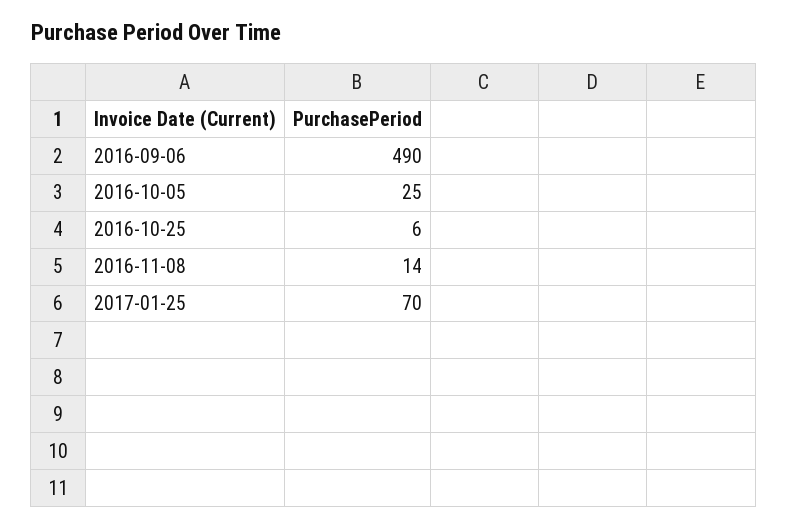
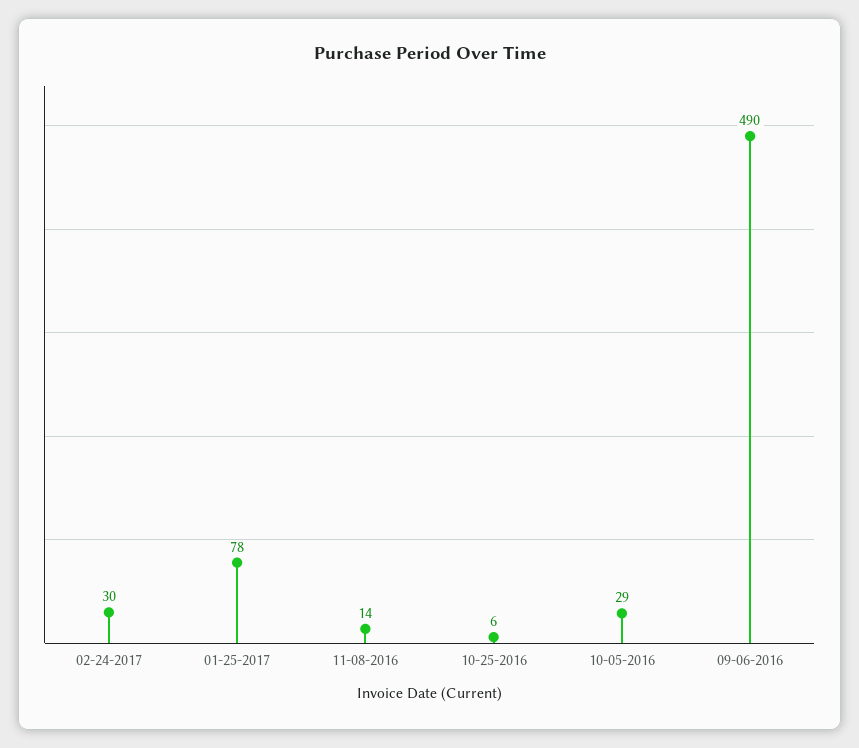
  {
    "2016-09-06": 490,
-   "2016-10-05": 25,
+   "2016-10-05": 29,
    "2016-10-25": 6,
    "2016-11-08": 14,
-   "2017-01-25": 70
+   "2017-01-25": 78,
+   "02-24-2017": 30
  }

